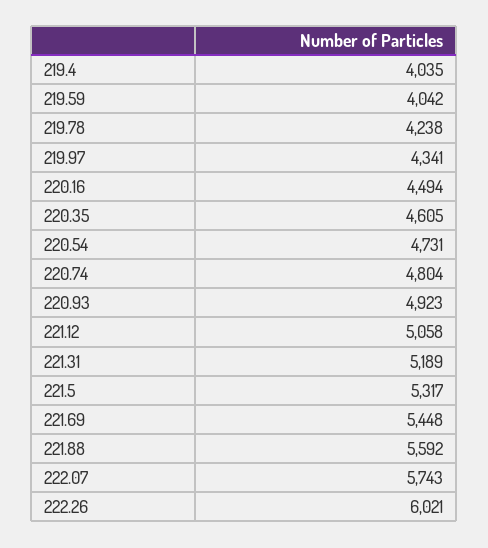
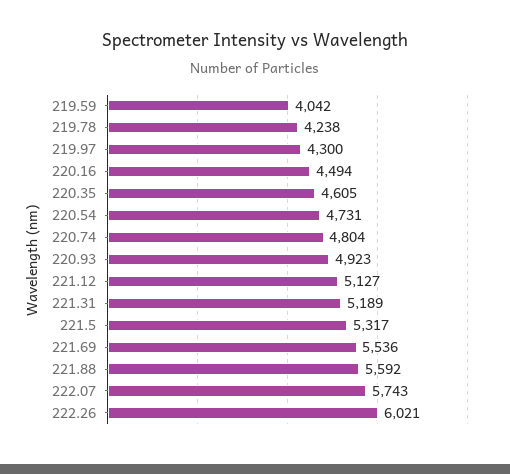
  {
-   "219.4": 4035,
    "219.59": 4042,
    "219.78": 4238,
-   "219.97": 4341,
+   "219.97": 4300,
    "220.16": 4494,
    "220.35": 4605,
    "220.54": 4731,
    "220.74": 4804,
    "220.93": 4923,
-   "221.12": 5058,
+   "221.12": 5127,
    "221.31": 5189,
    "221.5": 5317,
-   "221.69": 5448,
+   "221.69": 5536,
    "221.88": 5592,
    "222.07": 5743,
    "222.26": 6021
  }

